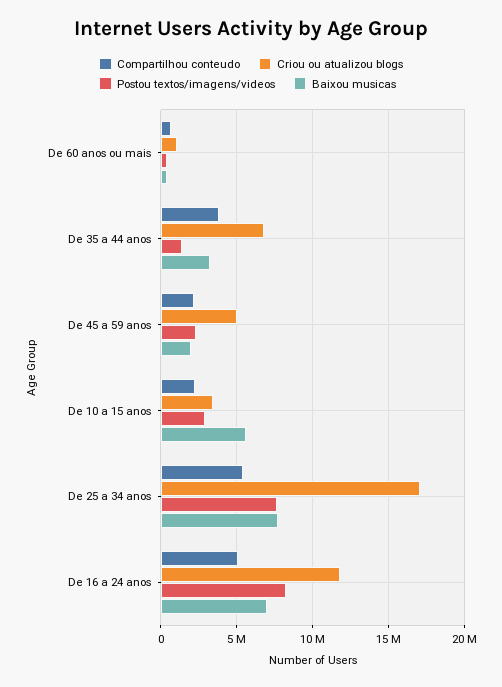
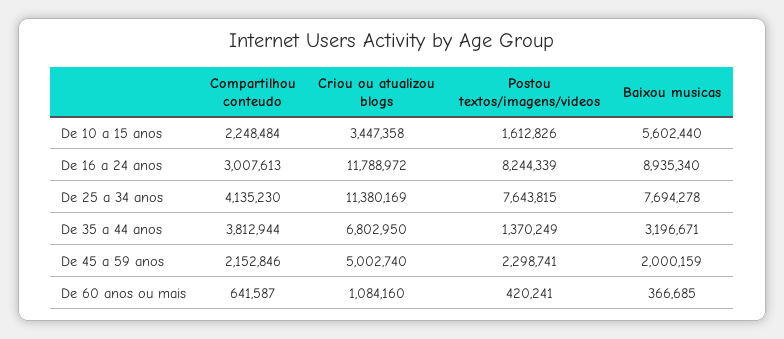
  {
    "Compartilhou conteudo": {
      "De 60 anos ou mais": 641587,
      "De 35 a 44 anos": 3812944,
      "De 45 a 59 anos": 2152846,
      "De 10 a 15 anos": 2248484,
-     "De 25 a 34 anos": 5500000,
+     "De 25 a 34 anos": 4135230,
-     "De 16 a 24 anos": 5000000
+     "De 16 a 24 anos": 3007613
    },
    "Criou ou atualizou blogs": {
      "De 60 anos ou mais": 1084160,
      "De 35 a 44 anos": 6802950,
      "De 45 a 59 anos": 5002740,
      "De 10 a 15 anos": 3447358,
-     "De 25 a 34 anos": 17000000,
+     "De 25 a 34 anos": 11380169,
      "De 16 a 24 anos": 11788972
    },
    "Postou textos/imagens/videos": {
      "De 60 anos ou mais": 420241,
      "De 35 a 44 anos": 1370249,
      "De 45 a 59 anos": 2298741,
-     "De 10 a 15 anos": 3000000,
+     "De 10 a 15 anos": 1612826,
      "De 25 a 34 anos": 7643815,
      "De 16 a 24 anos": 8244339
    },
    "Baixou musicas": {
      "De 60 anos ou mais": 366685,
      "De 35 a 44 anos": 3196671,
      "De 45 a 59 anos": 2000159,
      "De 10 a 15 anos": 5602440,
      "De 25 a 34 anos": 7694278,
-     "De 16 a 24 anos": 7000000
+     "De 16 a 24 anos": 8935340
    }
  }

